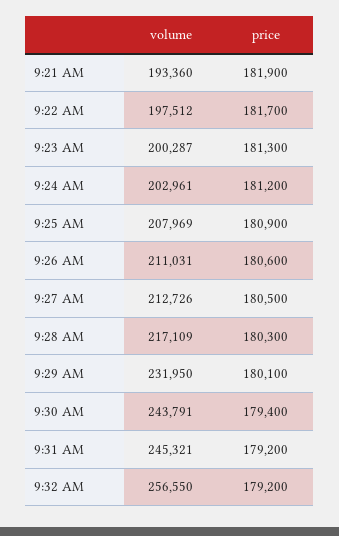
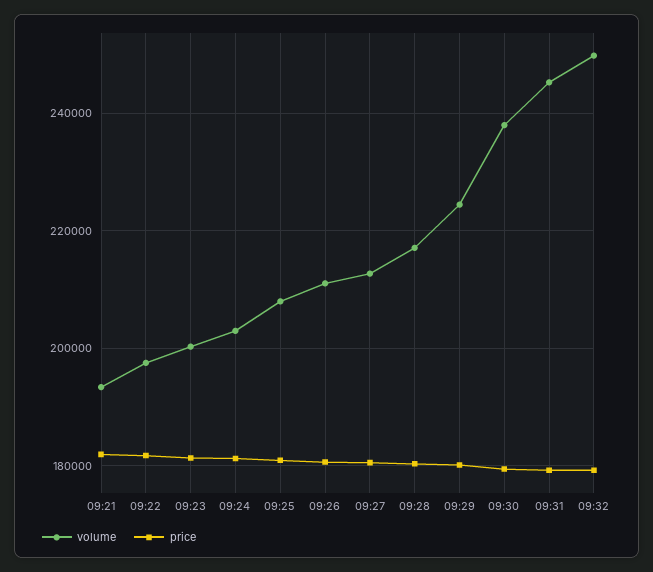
  {
    "volume": {
      "9:21 AM": 193360,
      "9:22 AM": 197512,
      "9:23 AM": 200287,
      "9:24 AM": 202961,
      "9:25 AM": 207969,
      "9:26 AM": 211031,
      "9:27 AM": 212726,
      "9:28 AM": 217109,
-     "9:29 AM": 231950,
+     "9:29 AM": 224000,
-     "9:30 AM": 243791,
+     "9:30 AM": 238000,
      "9:31 AM": 245321,
-     "9:32 AM": 256550
+     "9:32 AM": 250000
    },
    "price": {
      "9:21 AM": 181900,
      "9:22 AM": 181700,
      "9:23 AM": 181300,
      "9:24 AM": 181200,
      "9:25 AM": 180900,
      "9:26 AM": 180600,
      "9:27 AM": 180500,
      "9:28 AM": 180300,
      "9:29 AM": 180100,
      "9:30 AM": 179400,
      "9:31 AM": 179200,
      "9:32 AM": 179200
    }
  }

